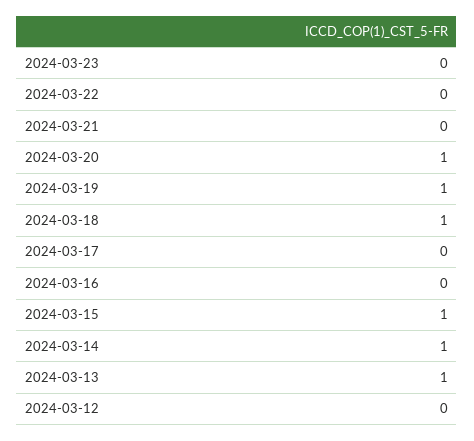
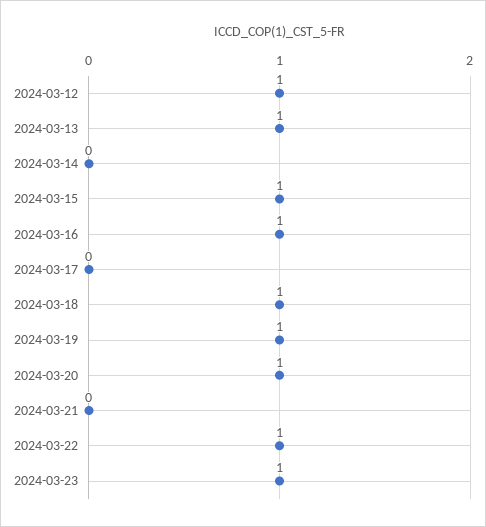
  {
-   "2024-03-23": 0,
+   "2024-03-23": 1,
-   "2024-03-22": 0,
+   "2024-03-22": 1,
    "2024-03-21": 0,
    "2024-03-20": 1,
    "2024-03-19": 1,
    "2024-03-18": 1,
    "2024-03-17": 0,
-   "2024-03-16": 0,
+   "2024-03-16": 1,
    "2024-03-15": 1,
-   "2024-03-14": 1,
+   "2024-03-14": 0,
    "2024-03-13": 1,
-   "2024-03-12": 0
+   "2024-03-12": 1
  }

